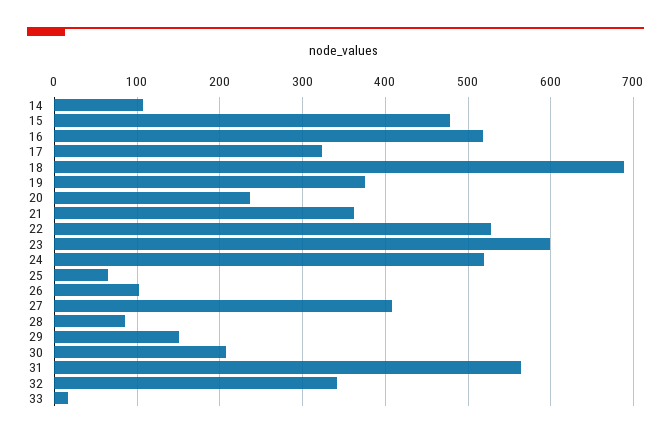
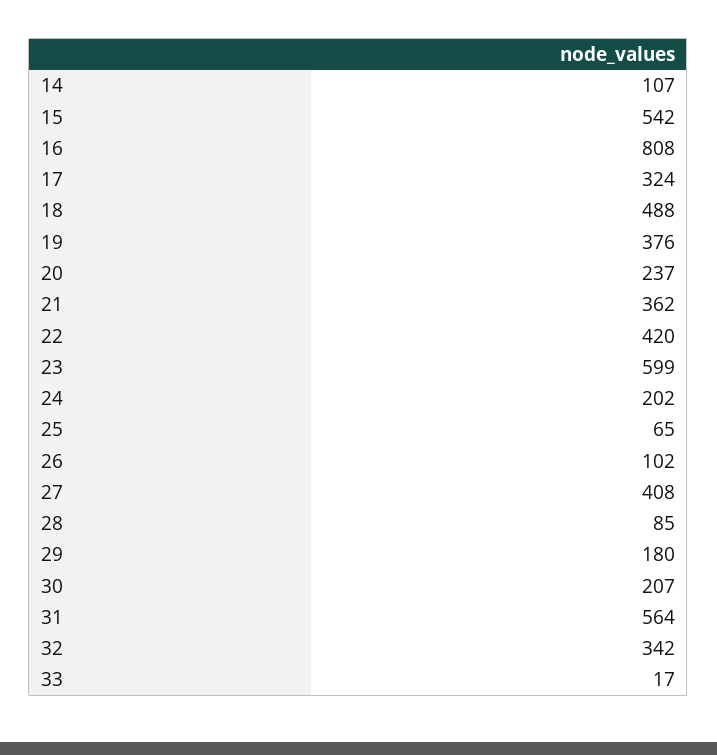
  {
    "14": 107,
-   "15": 480,
+   "15": 542,
-   "16": 520,
+   "16": 808,
    "17": 324,
-   "18": 690,
+   "18": 488,
    "19": 376,
    "20": 237,
    "21": 362,
-   "22": 530,
+   "22": 420,
    "23": 599,
-   "24": 520,
+   "24": 202,
    "25": 65,
    "26": 102,
    "27": 408,
    "28": 85,
-   "29": 150,
+   "29": 180,
    "30": 207,
    "31": 564,
    "32": 342,
    "33": 17
  }

